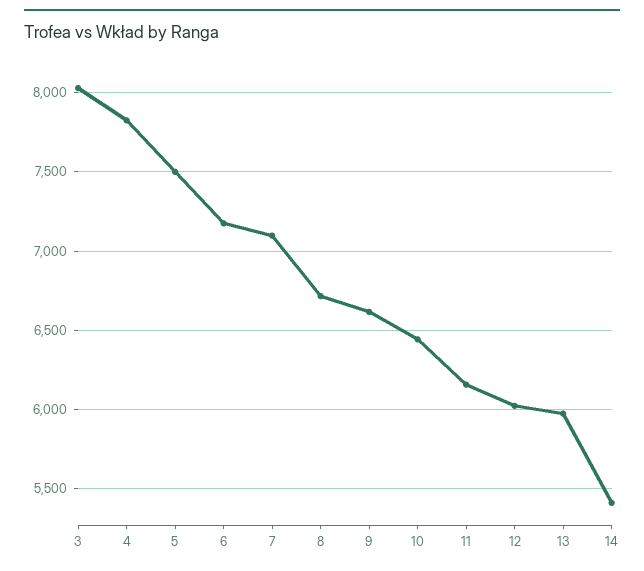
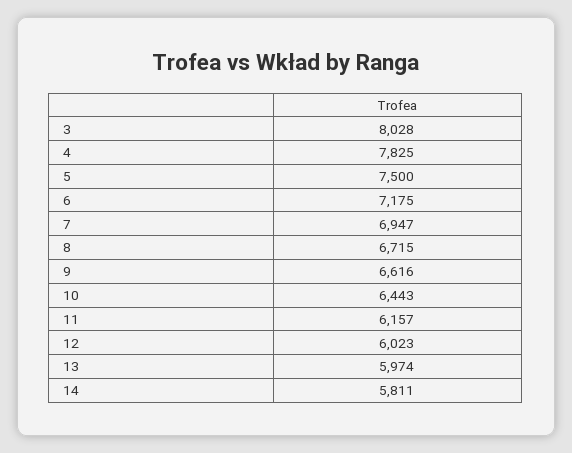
  {
    "3": 8028,
    "4": 7825,
    "5": 7500,
    "6": 7175,
-   "7": 7100,
+   "7": 6947,
    "8": 6715,
    "9": 6616,
    "10": 6443,
    "11": 6157,
    "12": 6023,
    "13": 5974,
-   "14": 5400
+   "14": 5811
  }

